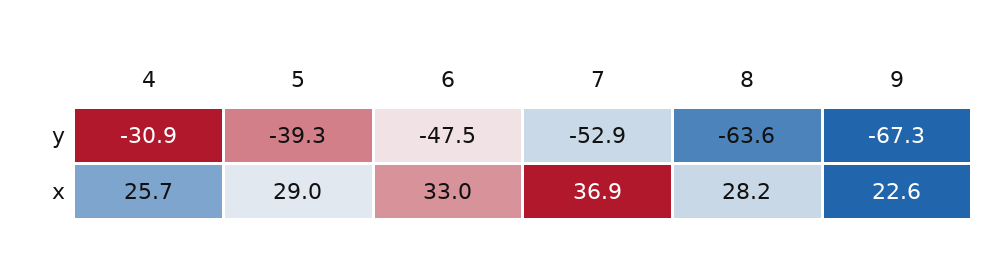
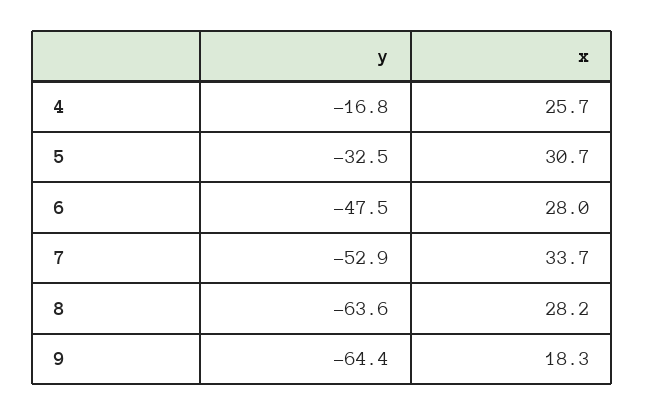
  {
    "4": {
-     "y": -30.9,
+     "y": -16.8,
      "x": 25.7
    },
    "5": {
-     "y": -39.3,
+     "y": -32.5,
-     "x": 29
+     "x": 30.7
    },
    "6": {
      "y": -47.5,
-     "x": 33
+     "x": 28
    },
    "7": {
      "y": -52.9,
-     "x": 36.9
+     "x": 33.7
    },
    "8": {
      "y": -63.6,
      "x": 28.2
    },
    "9": {
-     "y": -67.3,
+     "y": -64.4,
-     "x": 22.6
+     "x": 18.3
    }
  }

